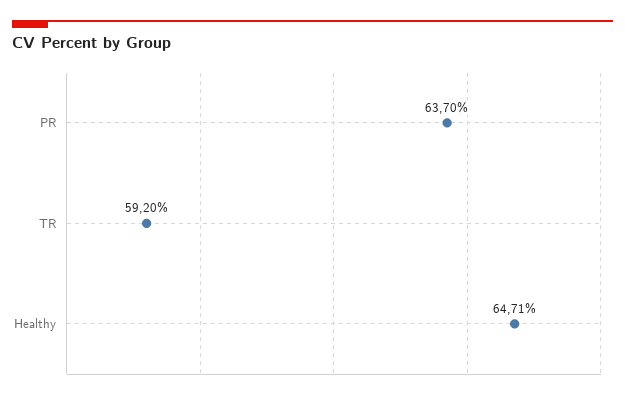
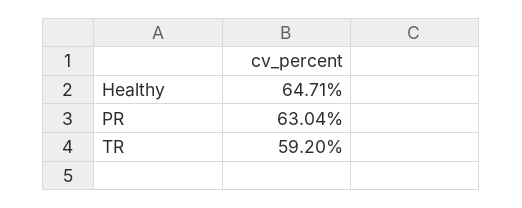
  {
-   "PR": 63.7,
+   "PR": 63.04,
    "TR": 59.2,
    "Healthy": 64.71
  }

